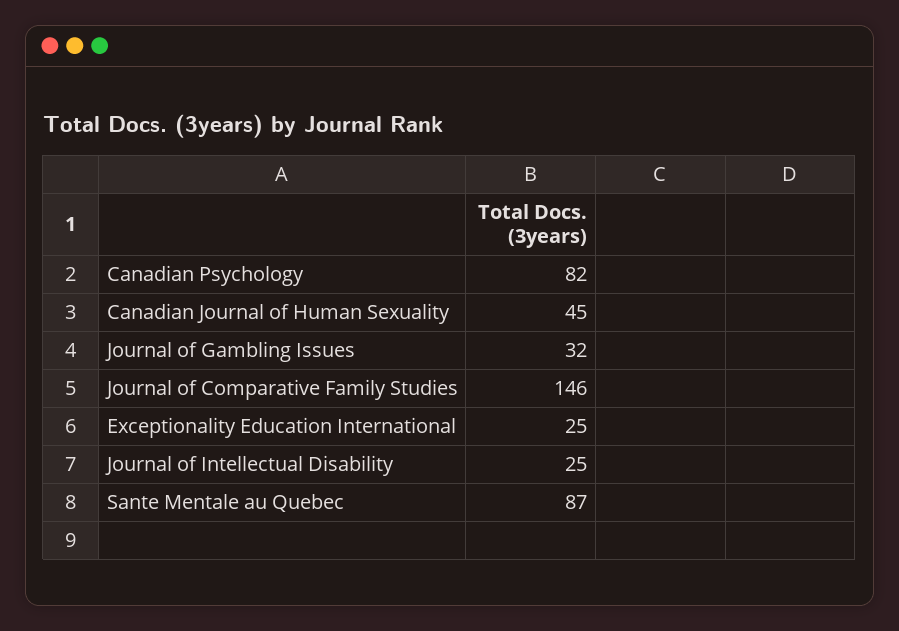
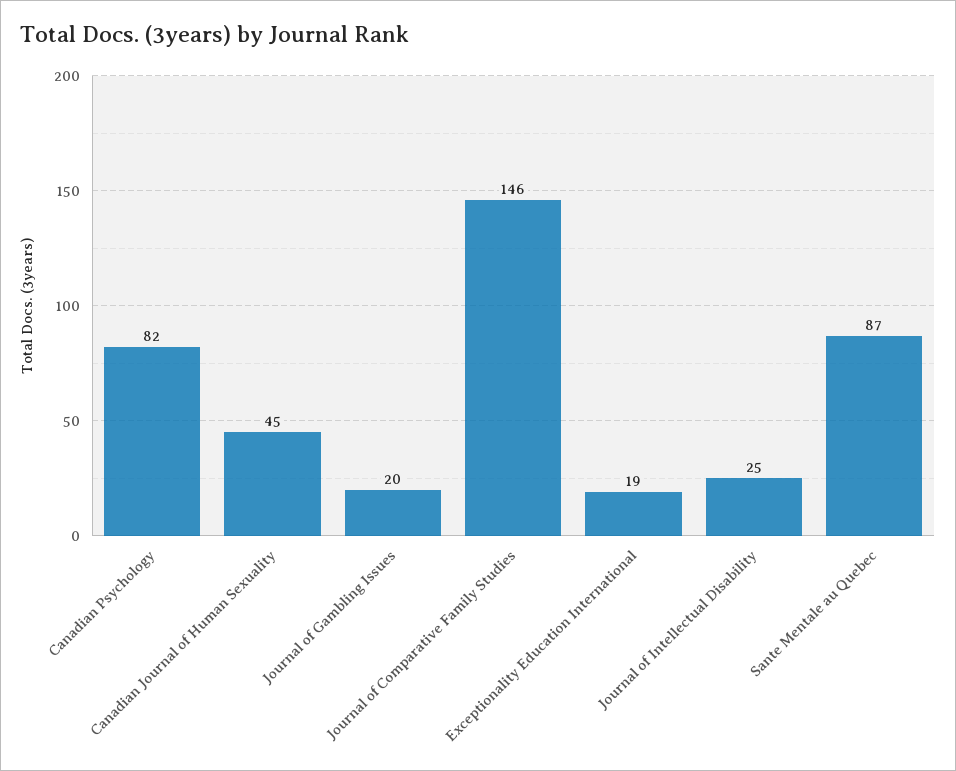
  {
    "Canadian Psychology": 82,
    "Canadian Journal of Human Sexuality": 45,
-   "Journal of Gambling Issues": 32,
+   "Journal of Gambling Issues": 20,
    "Journal of Comparative Family Studies": 146,
-   "Exceptionality Education International": 25,
+   "Exceptionality Education International": 19,
    "Journal of Intellectual Disability": 25,
    "Sante Mentale au Quebec": 87
  }

